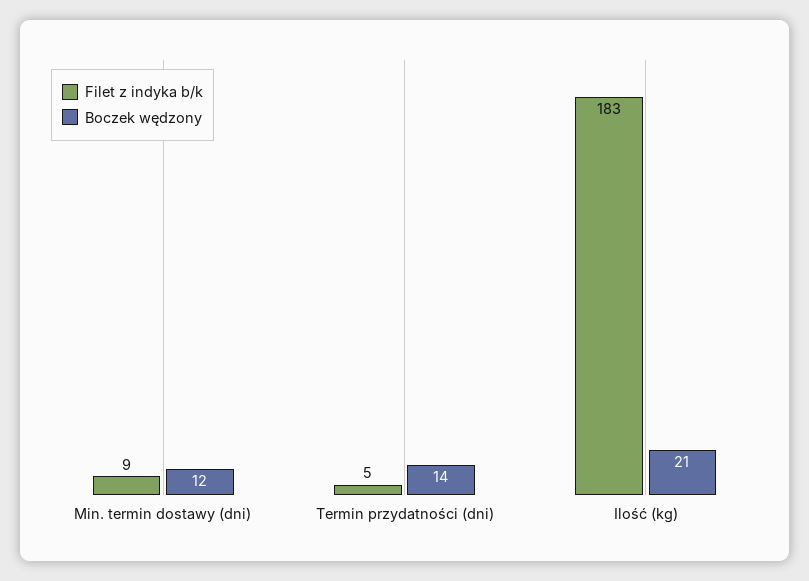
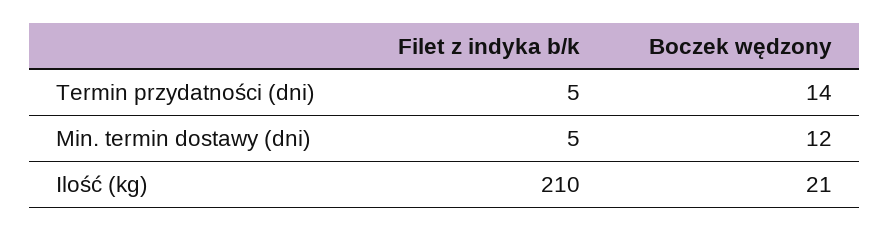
  {
    "Filet z indyka b/k": {
-     "Min. termin dostawy (dni)": 9,
+     "Min. termin dostawy (dni)": 5,
      "Termin przydatności (dni)": 5,
-     "Ilość (kg)": 183
+     "Ilość (kg)": 210
    },
    "Boczek wędzony": {
      "Min. termin dostawy (dni)": 12,
      "Termin przydatności (dni)": 14,
      "Ilość (kg)": 21
    }
  }

